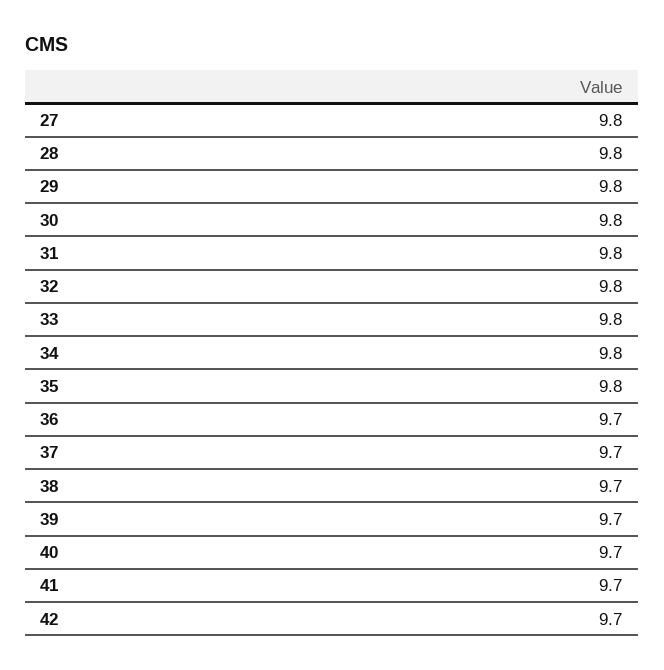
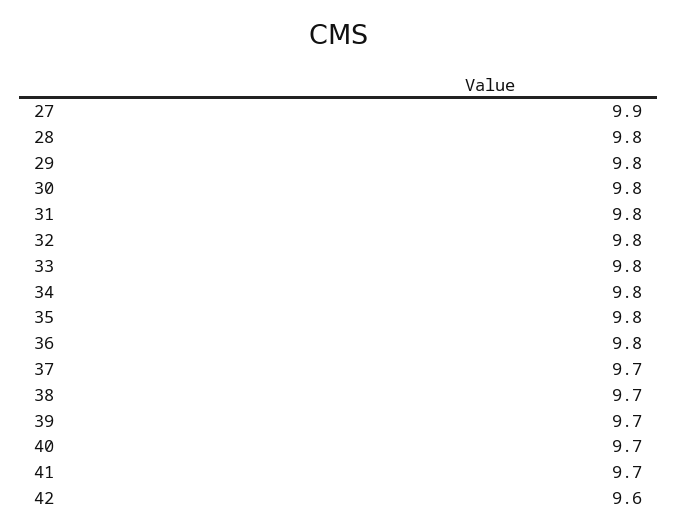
  {
-   "27": 9.8,
+   "27": 9.9,
    "28": 9.8,
    "29": 9.8,
    "30": 9.8,
    "31": 9.8,
    "32": 9.8,
    "33": 9.8,
    "34": 9.8,
    "35": 9.8,
-   "36": 9.7,
+   "36": 9.8,
    "37": 9.7,
    "38": 9.7,
    "39": 9.7,
    "40": 9.7,
    "41": 9.7,
-   "42": 9.7
+   "42": 9.6
  }

